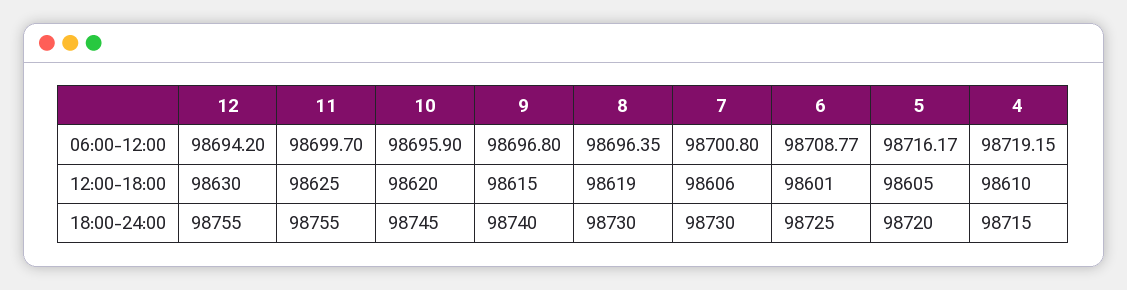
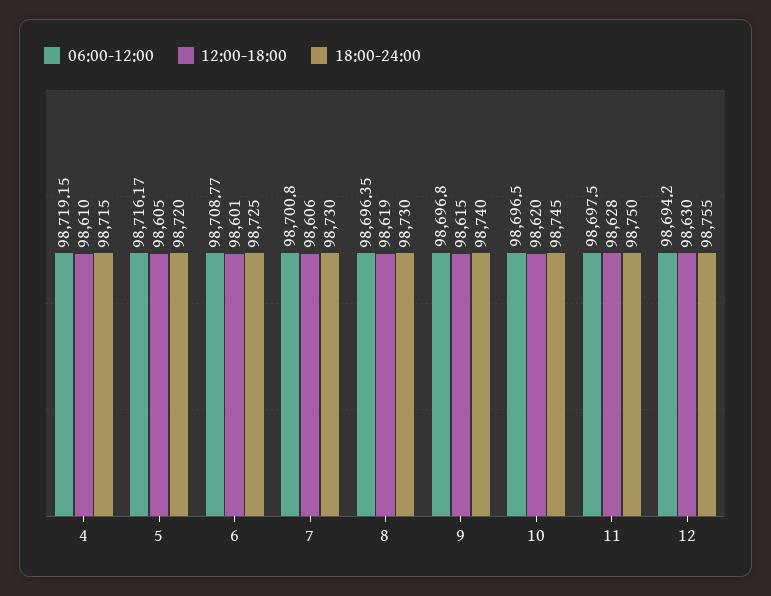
  {
    "06:00-12:00": {
      "12": 98694.2,
-     "11": 98699.7,
+     "11": 98697.5,
-     "10": 98695.9,
+     "10": 98696.5,
      "9": 98696.8,
      "8": 98696.35,
      "7": 98700.8,
      "6": 98708.77,
      "5": 98716.17,
      "4": 98719.15
    },
    "12:00-18:00": {
      "12": 98630,
-     "11": 98625,
+     "11": 98628,
      "10": 98620,
      "9": 98615,
      "8": 98619,
      "7": 98606,
      "6": 98601,
      "5": 98605,
      "4": 98610
    },
    "18:00-24:00": {
      "12": 98755,
-     "11": 98755,
+     "11": 98750,
      "10": 98745,
      "9": 98740,
      "8": 98730,
      "7": 98730,
      "6": 98725,
      "5": 98720,
      "4": 98715
    }
  }

